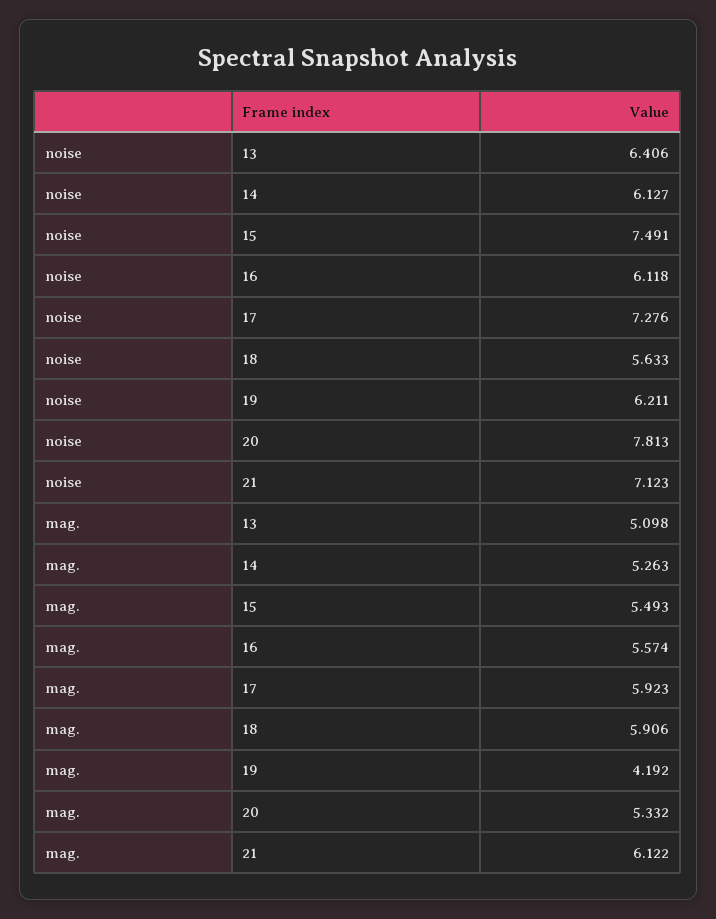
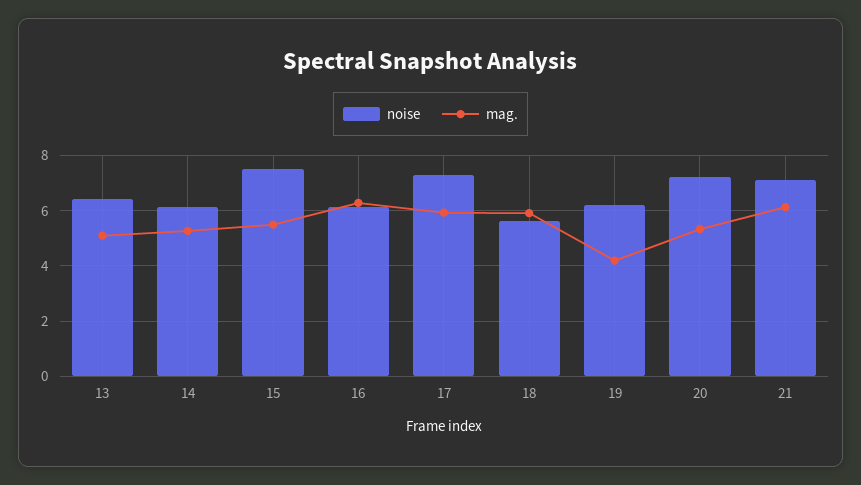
  {
    "noise": {
      "13": 6.406,
      "14": 6.127,
      "15": 7.491,
      "16": 6.118,
      "17": 7.276,
      "18": 5.633,
      "19": 6.211,
-     "20": 7.813,
+     "20": 7.25,
      "21": 7.123
    },
    "mag.": {
      "13": 5.098,
      "14": 5.263,
      "15": 5.493,
-     "16": 5.574,
+     "16": 6.25,
      "17": 5.923,
      "18": 5.906,
      "19": 4.192,
      "20": 5.332,
      "21": 6.122
    }
  }

